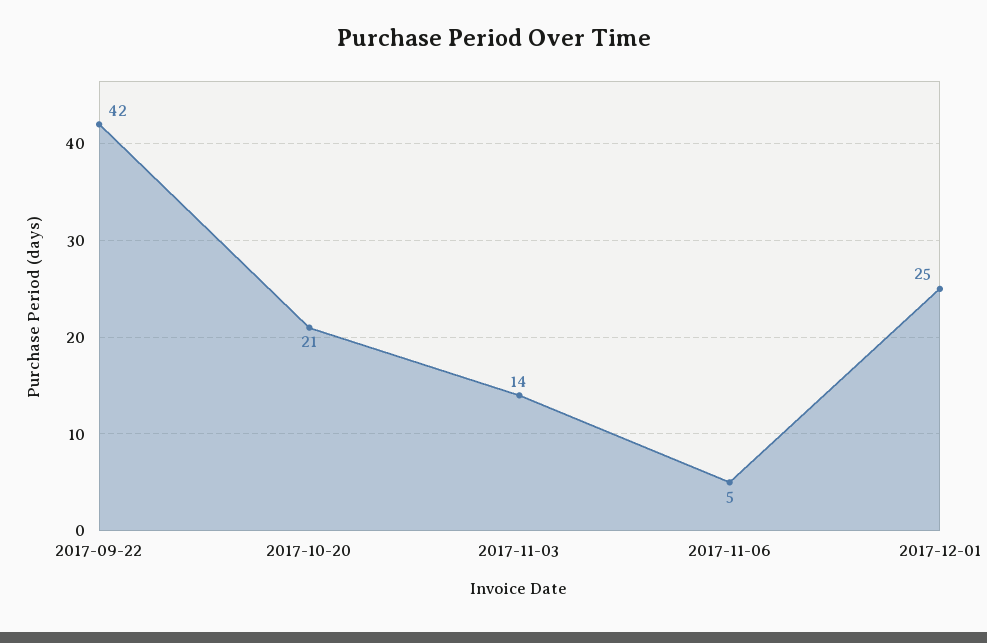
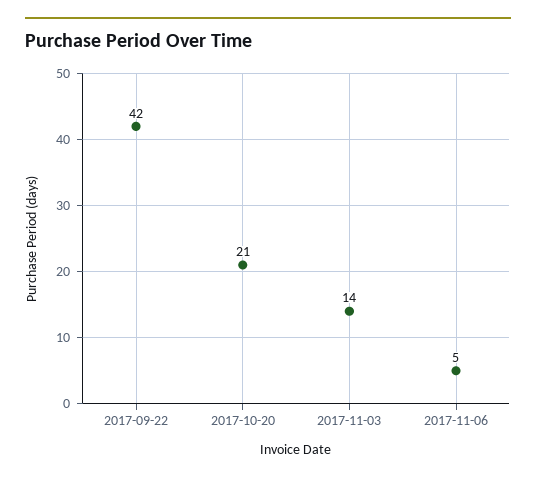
  {
    "2017-09-22": 42,
    "2017-10-20": 21,
    "2017-11-03": 14,
-   "2017-11-06": 5,
+   "2017-11-06": 5
-   "2017-12-01": 25
  }

